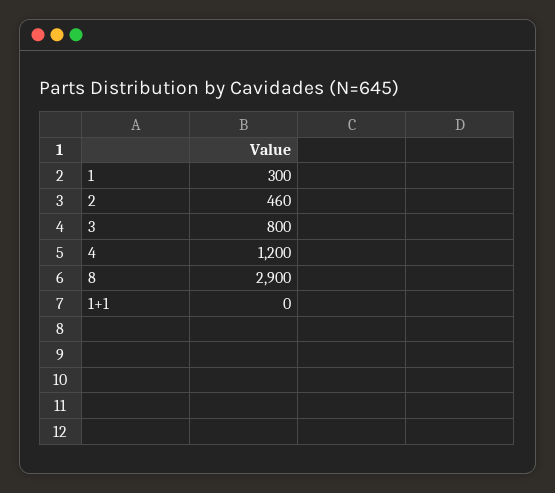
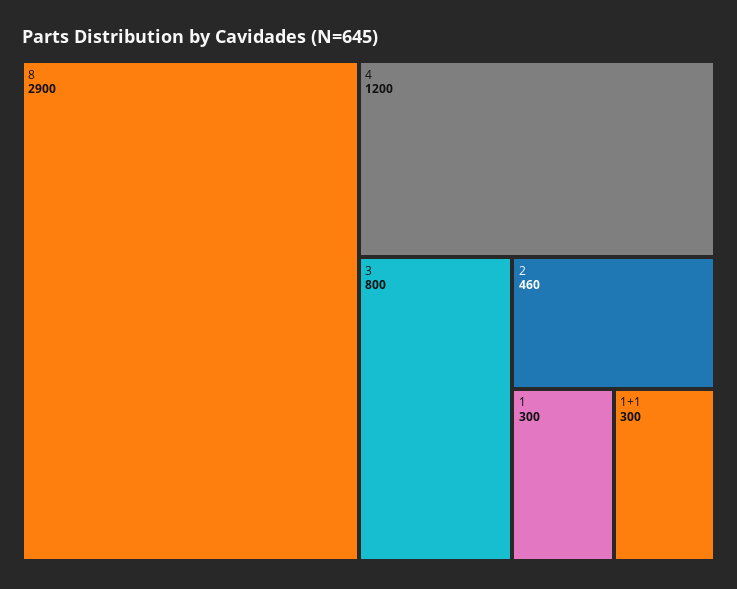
  {
    "1": 300,
    "2": 460,
    "3": 800,
    "4": 1200,
    "8": 2900,
-   "1+1": 0
+   "1+1": 300
  }

